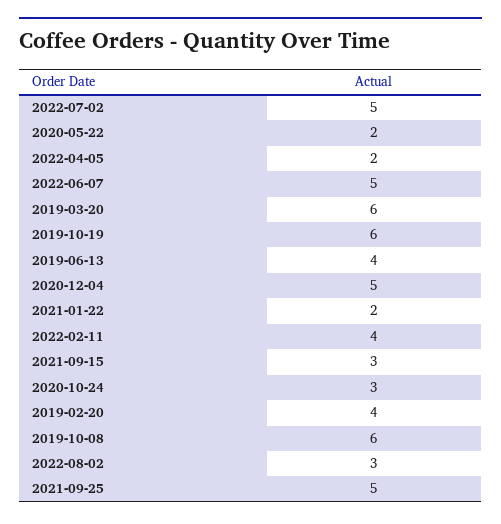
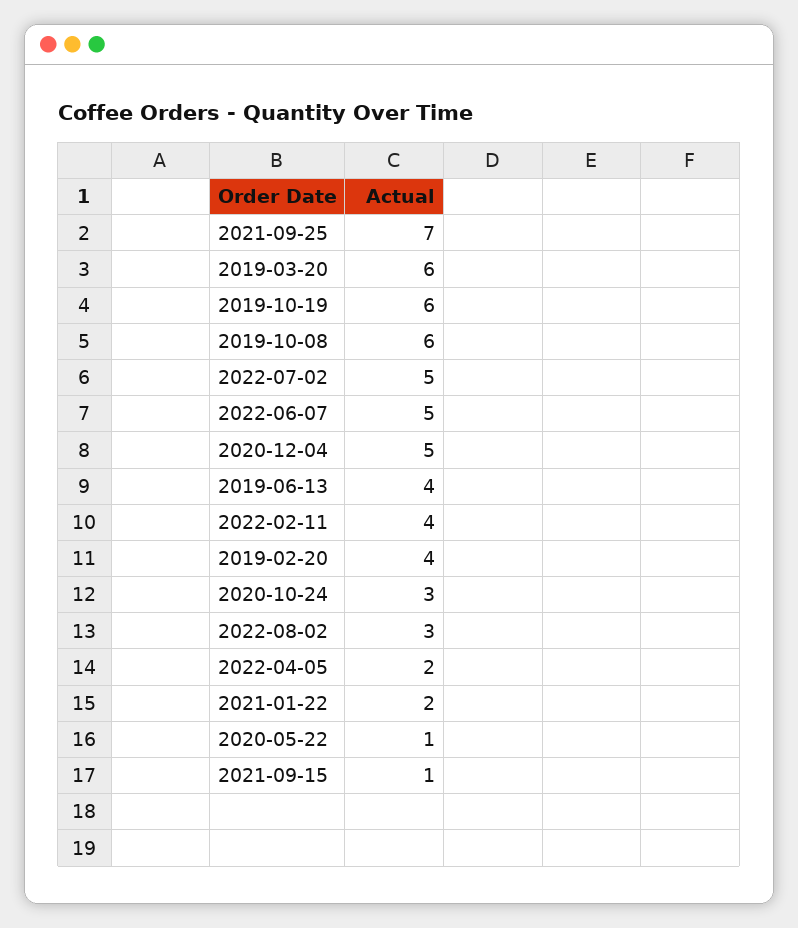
  {
    "2022-07-02": 5,
-   "2020-05-22": 2,
+   "2020-05-22": 1,
    "2022-04-05": 2,
    "2022-06-07": 5,
    "2019-03-20": 6,
    "2019-10-19": 6,
    "2019-06-13": 4,
    "2020-12-04": 5,
    "2021-01-22": 2,
    "2022-02-11": 4,
-   "2021-09-15": 3,
+   "2021-09-15": 1,
    "2020-10-24": 3,
    "2019-02-20": 4,
    "2019-10-08": 6,
    "2022-08-02": 3,
-   "2021-09-25": 5
+   "2021-09-25": 7
  }

